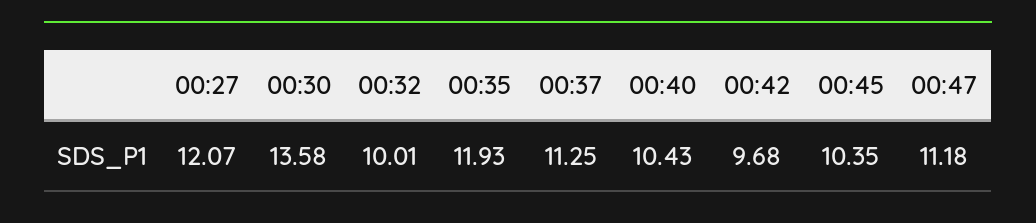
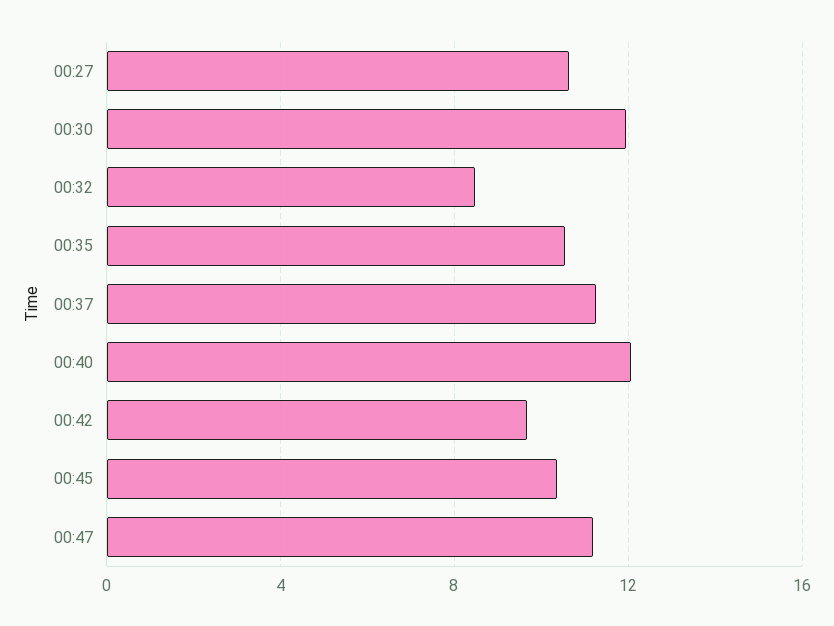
  {
-   "00:27": 12.07,
+   "00:27": 10.5,
-   "00:30": 13.58,
+   "00:30": 12,
-   "00:32": 10.01,
+   "00:32": 8.5,
-   "00:35": 11.93,
+   "00:35": 10.5,
    "00:37": 11.25,
-   "00:40": 10.43,
+   "00:40": 12,
    "00:42": 9.68,
    "00:45": 10.35,
    "00:47": 11.18
  }

